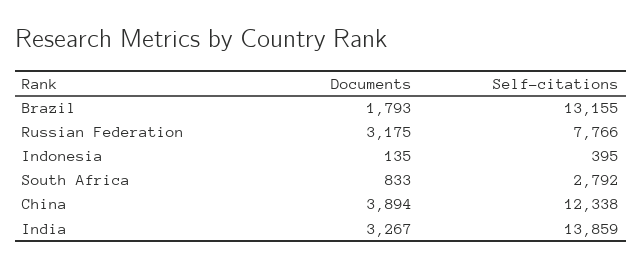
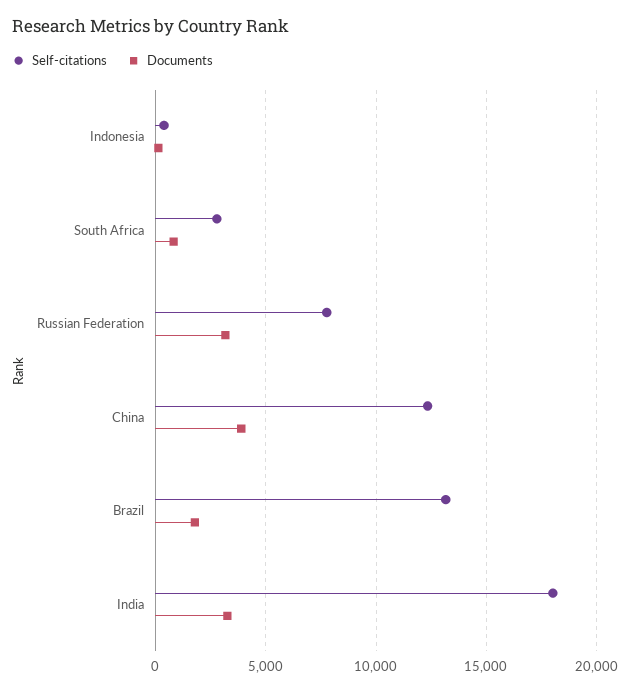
  {
    "Documents": {
      "Brazil": 1793,
      "Russian Federation": 3175,
      "Indonesia": 135,
      "South Africa": 833,
      "China": 3894,
      "India": 3267
    },
    "Self-citations": {
      "Brazil": 13155,
      "Russian Federation": 7766,
      "Indonesia": 395,
      "South Africa": 2792,
      "China": 12338,
-     "India": 13859
+     "India": 18000
    }
  }

